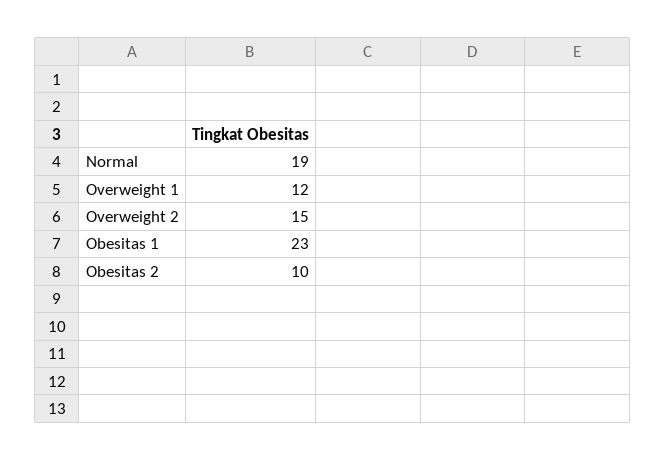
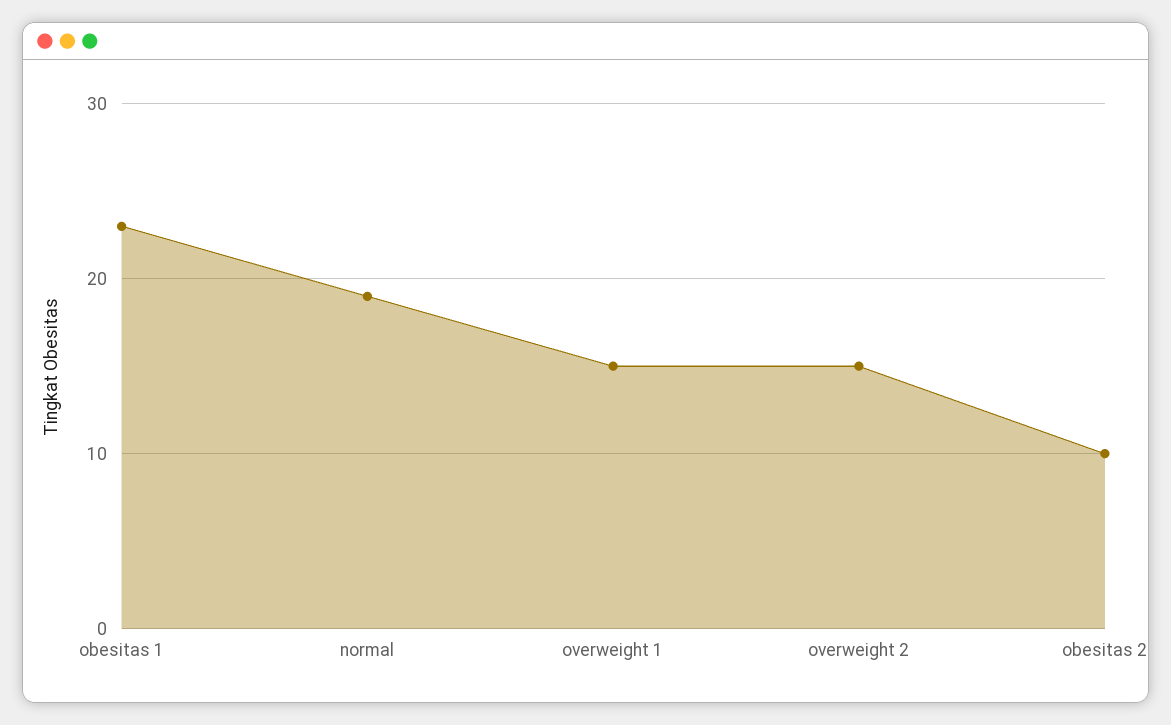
  {
    "Normal": 19,
-   "Overweight 1": 12,
+   "Overweight 1": 15,
    "Overweight 2": 15,
    "Obesitas 1": 23,
    "Obesitas 2": 10
  }

